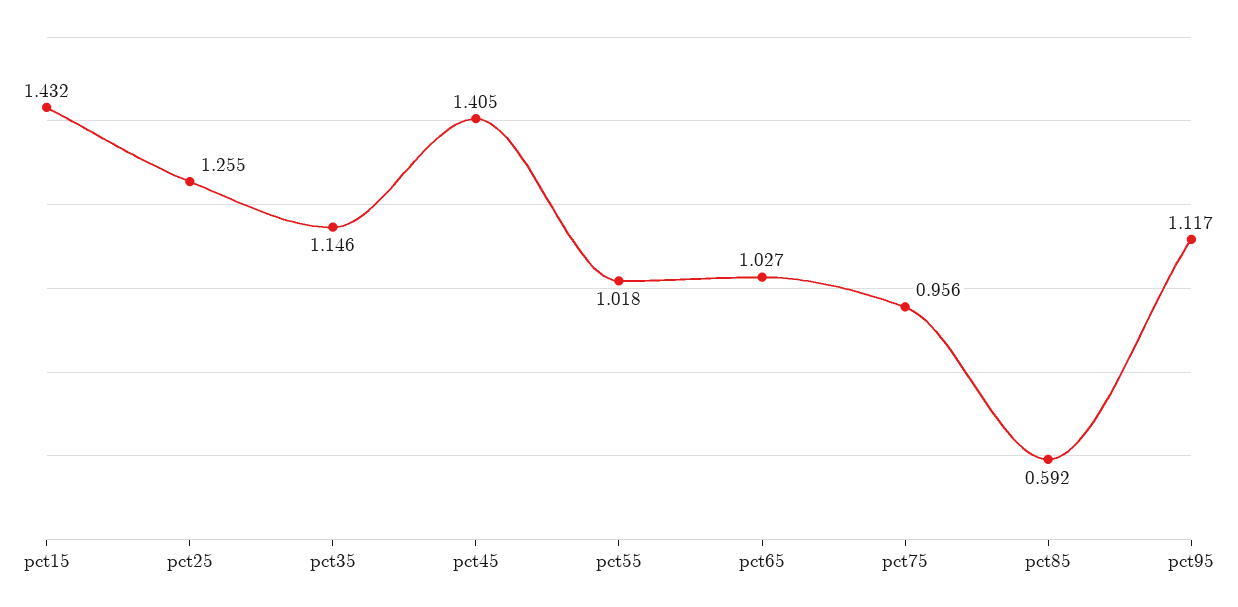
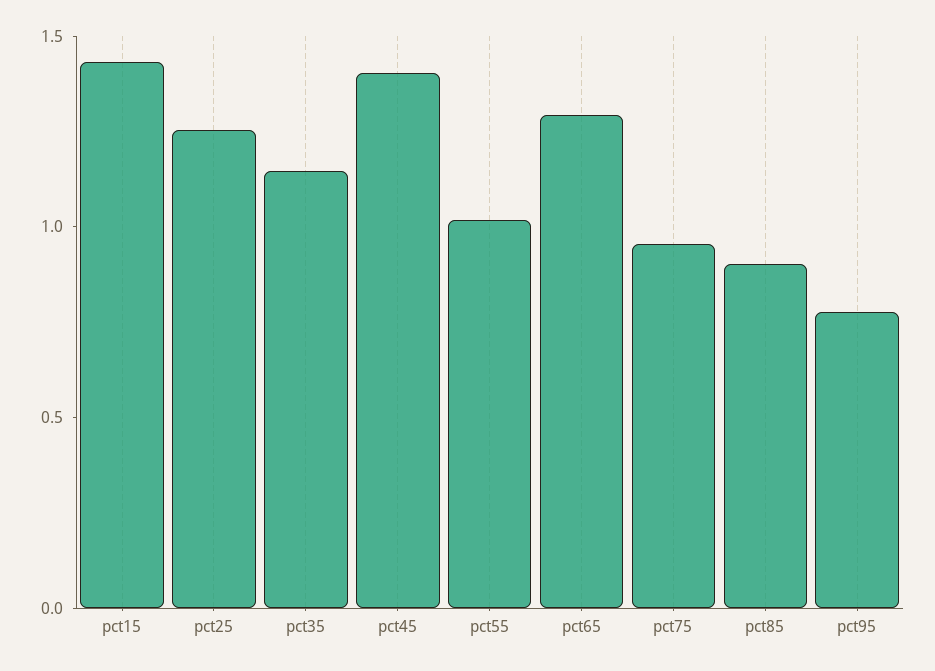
  {
    "pct15": 1.432,
    "pct25": 1.255,
    "pct35": 1.146,
    "pct45": 1.405,
    "pct55": 1.018,
-   "pct65": 1.027,
+   "pct65": 1.3,
    "pct75": 0.956,
-   "pct85": 0.592,
+   "pct85": 0.9,
-   "pct95": 1.117
+   "pct95": 0.8
  }

